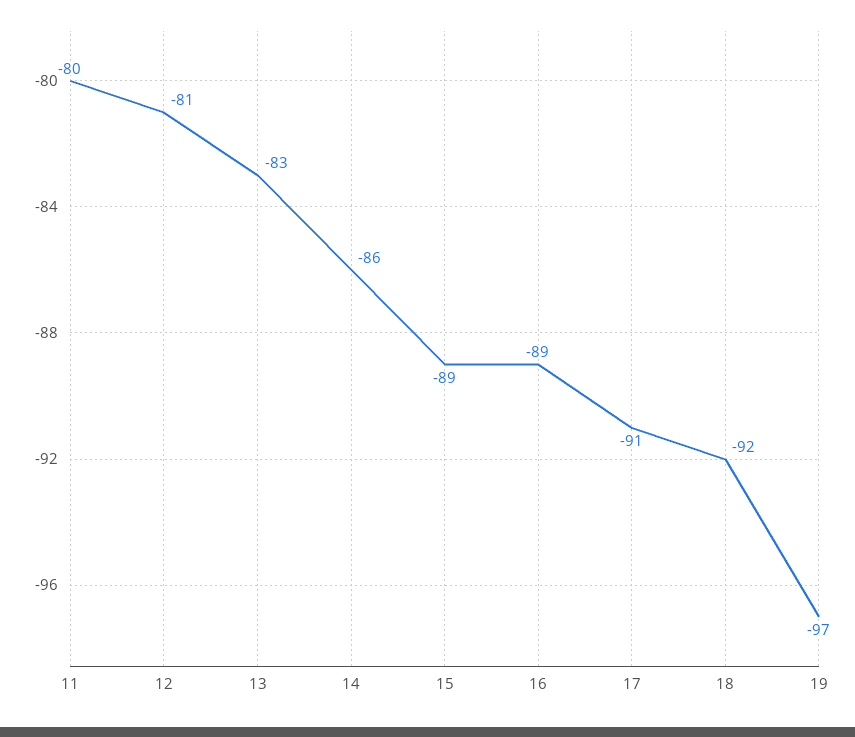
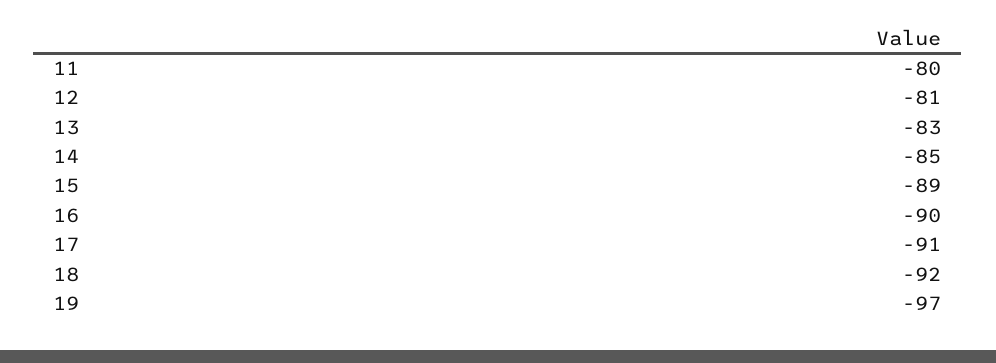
  {
    "11": -80,
    "12": -81,
    "13": -83,
-   "14": -86,
+   "14": -85,
    "15": -89,
-   "16": -89,
+   "16": -90,
    "17": -91,
    "18": -92,
    "19": -97
  }

